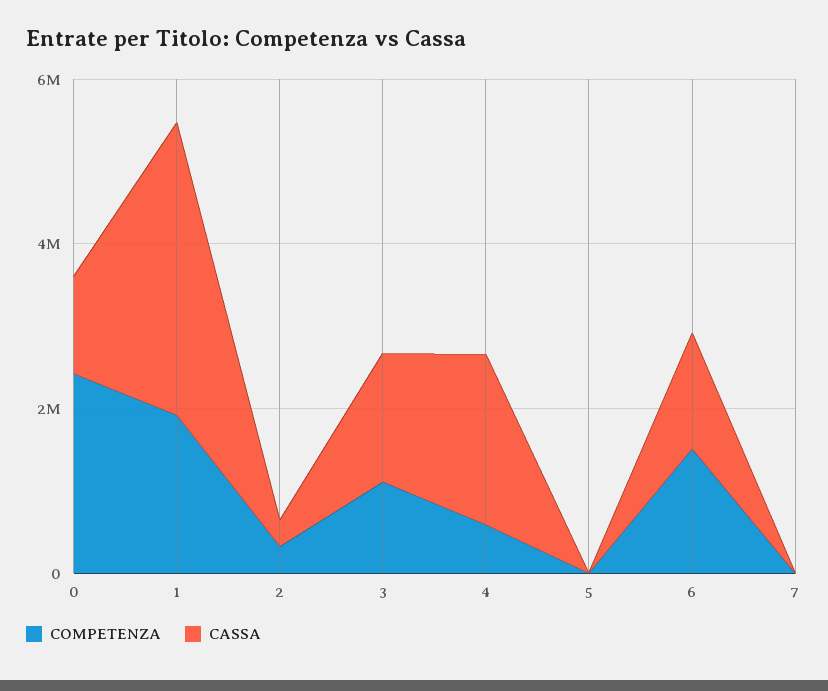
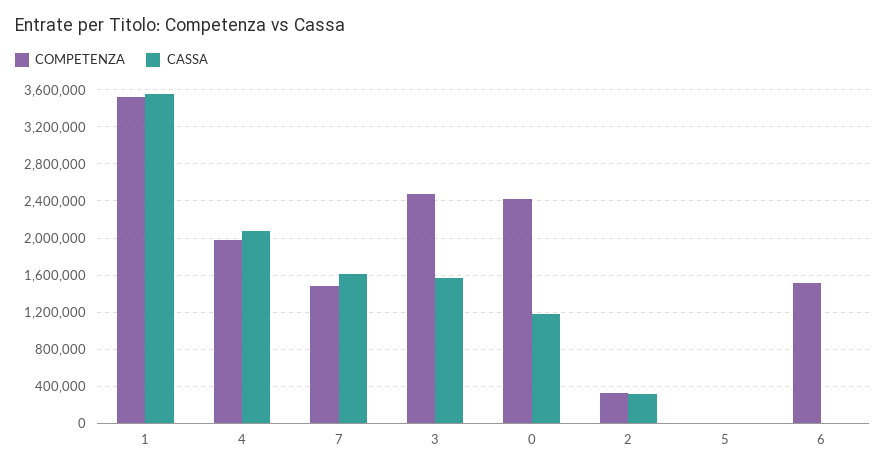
  {
    "COMPETENZA": {
      "0": 2400000,
-     "1": 2000000,
+     "1": 3500000,
      "2": 300000,
-     "3": 1000000,
+     "3": 2500000,
-     "4": 500000,
+     "4": 2000000,
      "5": 0,
      "6": 1500000,
-     "7": 0
+     "7": 1500000
    },
    "CASSA": {
      "0": 1200000,
      "1": 3600000,
      "2": 300000,
      "3": 1600000,
      "4": 2100000,
      "5": 0,
-     "6": 1500000,
+     "6": 0,
-     "7": 0
+     "7": 1600000
    }
  }

